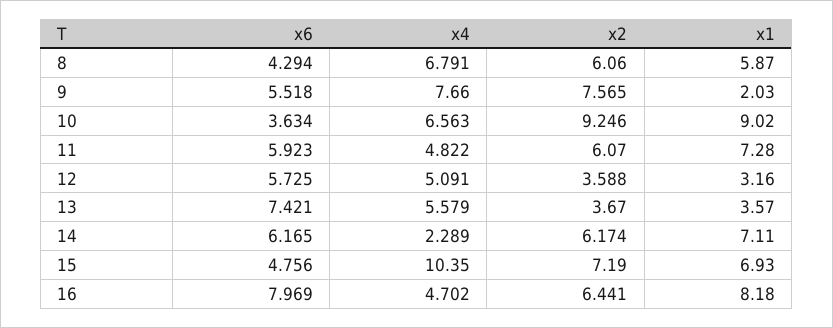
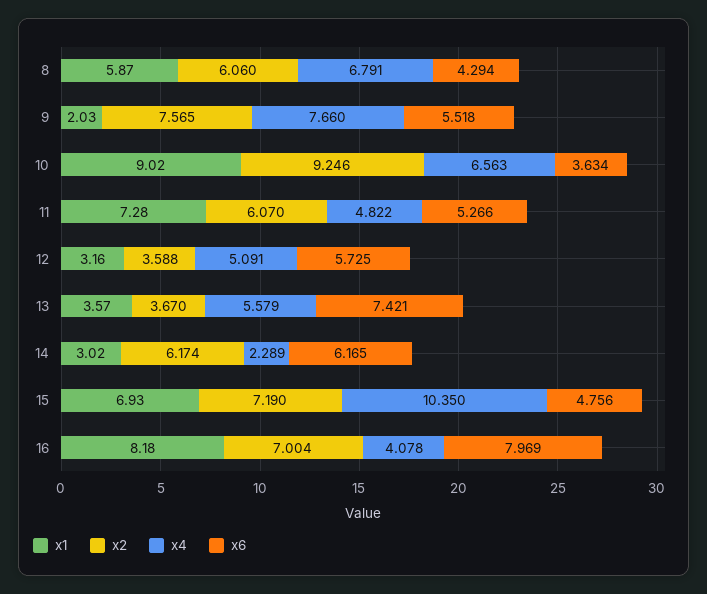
  {
    "x6": {
      "8": 4.294,
      "9": 5.518,
      "10": 3.634,
-     "11": 5.923,
+     "11": 5.266,
      "12": 5.725,
      "13": 7.421,
      "14": 6.165,
      "15": 4.756,
      "16": 7.969
    },
    "x4": {
      "8": 6.791,
      "9": 7.66,
      "10": 6.563,
      "11": 4.822,
      "12": 5.091,
      "13": 5.579,
      "14": 2.289,
      "15": 10.35,
-     "16": 4.702
+     "16": 4.078
    },
    "x2": {
      "8": 6.06,
      "9": 7.565,
      "10": 9.246,
      "11": 6.07,
      "12": 3.588,
      "13": 3.67,
      "14": 6.174,
      "15": 7.19,
-     "16": 6.441
+     "16": 7.004
    },
    "x1": {
      "8": 5.87,
      "9": 2.03,
      "10": 9.02,
      "11": 7.28,
      "12": 3.16,
      "13": 3.57,
-     "14": 7.11,
+     "14": 3.02,
      "15": 6.93,
      "16": 8.18
    }
  }

